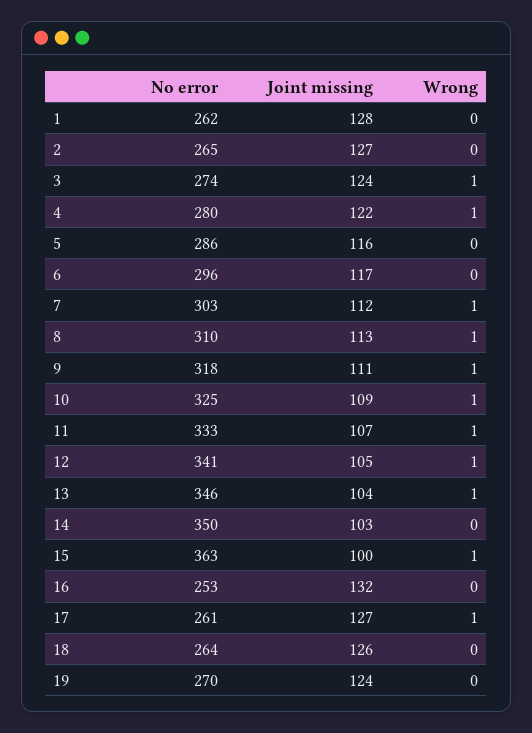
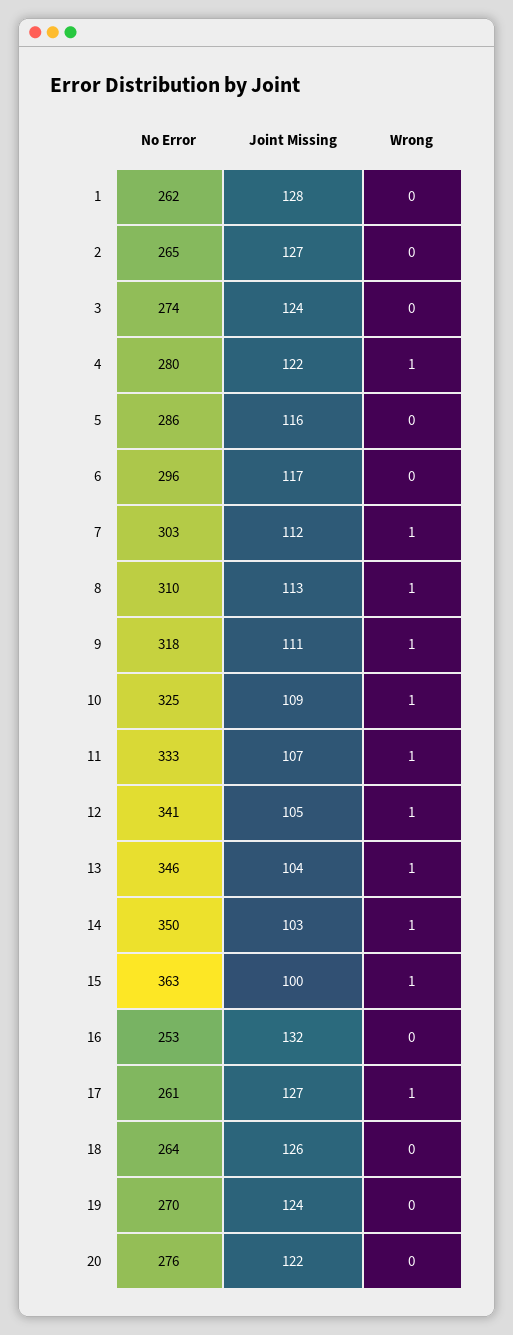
  {
    "No error": {
      "1": 262,
      "2": 265,
      "3": 274,
      "4": 280,
      "5": 286,
      "6": 296,
      "7": 303,
      "8": 310,
      "9": 318,
      "10": 325,
      "11": 333,
      "12": 341,
      "13": 346,
      "14": 350,
      "15": 363,
      "16": 253,
      "17": 261,
      "18": 264,
-     "19": 270
+     "19": 270,
+     "20": 276
    },
    "Joint missing": {
      "1": 128,
      "2": 127,
      "3": 124,
      "4": 122,
      "5": 116,
      "6": 117,
      "7": 112,
      "8": 113,
      "9": 111,
      "10": 109,
      "11": 107,
      "12": 105,
      "13": 104,
      "14": 103,
      "15": 100,
      "16": 132,
      "17": 127,
      "18": 126,
-     "19": 124
+     "19": 124,
+     "20": 122
    },
    "Wrong": {
      "1": 0,
      "2": 0,
-     "3": 1,
+     "3": 0,
      "4": 1,
      "5": 0,
      "6": 0,
      "7": 1,
      "8": 1,
      "9": 1,
      "10": 1,
      "11": 1,
      "12": 1,
      "13": 1,
-     "14": 0,
+     "14": 1,
      "15": 1,
      "16": 0,
      "17": 1,
      "18": 0,
-     "19": 0
+     "19": 0,
+     "20": 0
    }
  }

